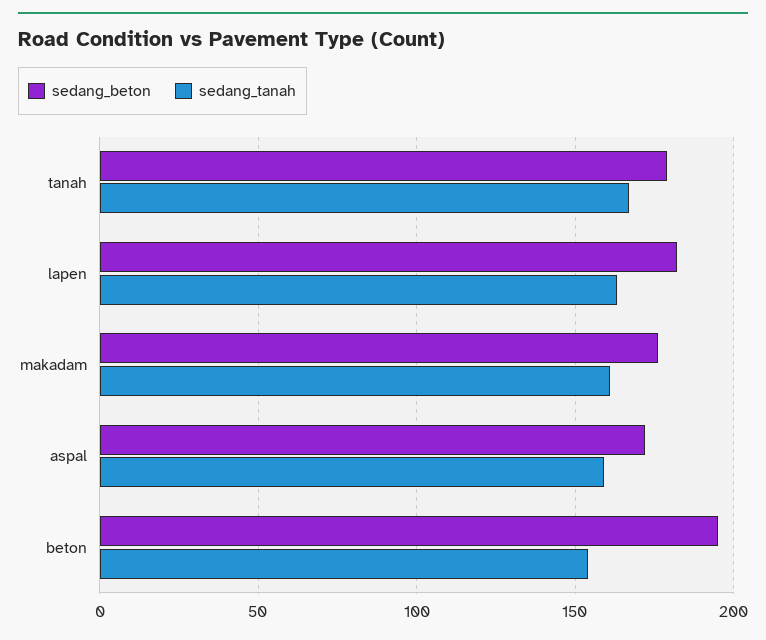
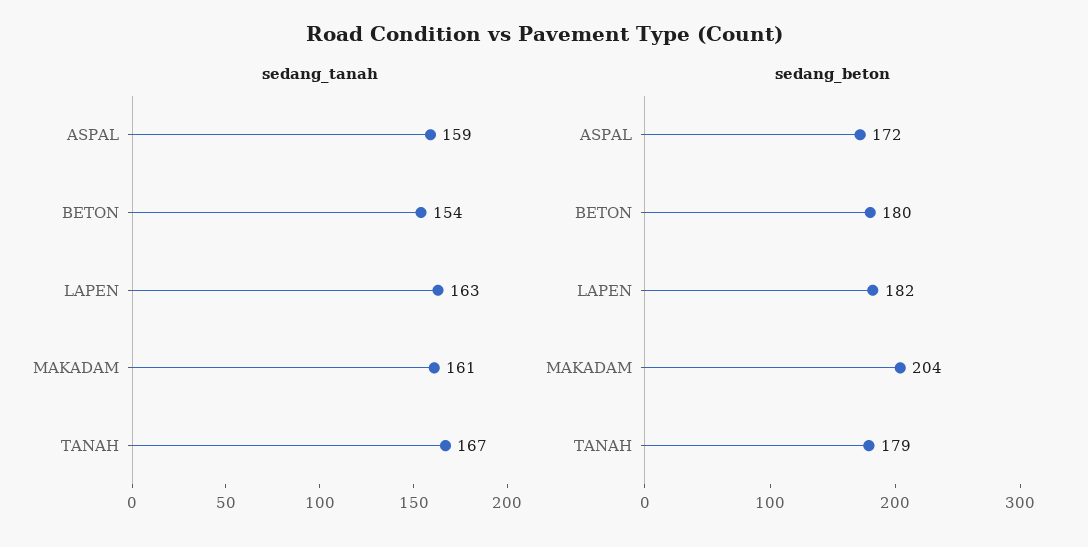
  {
    "sedang_beton": {
      "tanah": 179,
      "lapen": 182,
-     "makadam": 175,
+     "makadam": 204,
      "aspal": 172,
-     "beton": 195
+     "beton": 180
    },
    "sedang_tanah": {
      "tanah": 167,
      "lapen": 163,
      "makadam": 161,
      "aspal": 159,
      "beton": 154
    }
  }

